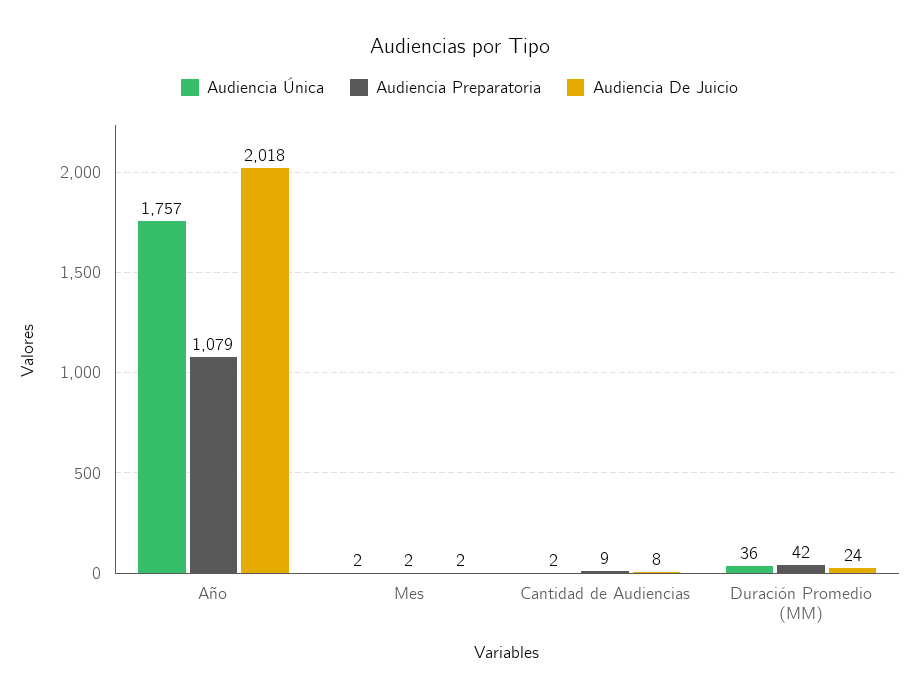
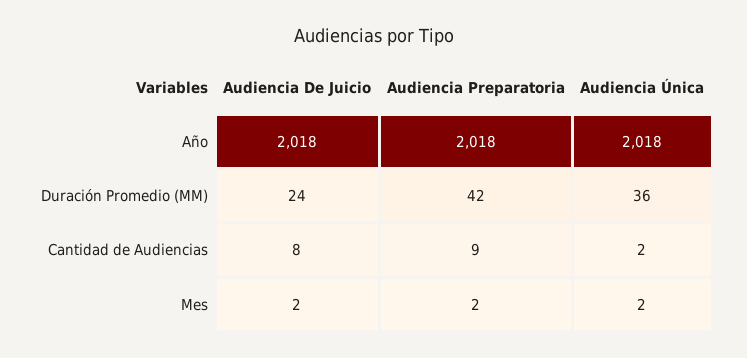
  {
    "Audiencia Única": {
-     "Año": 1757,
+     "Año": 2018,
      "Mes": 2,
      "Cantidad de Audiencias": 2,
      "Duración Promedio (MM)": 36
    },
    "Audiencia Preparatoria": {
-     "Año": 1079,
+     "Año": 2018,
      "Mes": 2,
      "Cantidad de Audiencias": 9,
      "Duración Promedio (MM)": 42
    },
    "Audiencia De Juicio": {
      "Año": 2018,
      "Mes": 2,
      "Cantidad de Audiencias": 8,
      "Duración Promedio (MM)": 24
    }
  }

